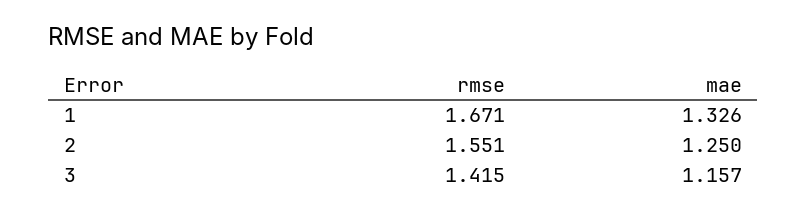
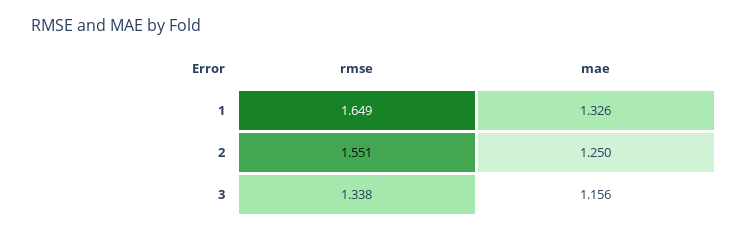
  {
    "rmse": {
-     "1": 1.671,
+     "1": 1.649,
      "2": 1.551,
-     "3": 1.415
+     "3": 1.338
    },
    "mae": {
      "1": 1.326,
      "2": 1.25,
-     "3": 1.157
+     "3": 1.156
    }
  }

